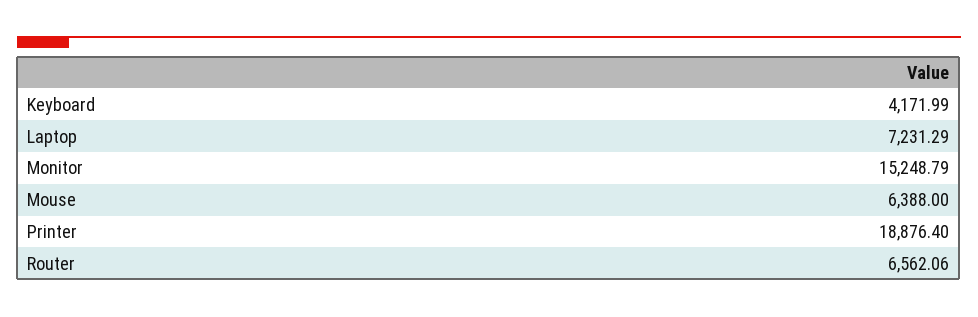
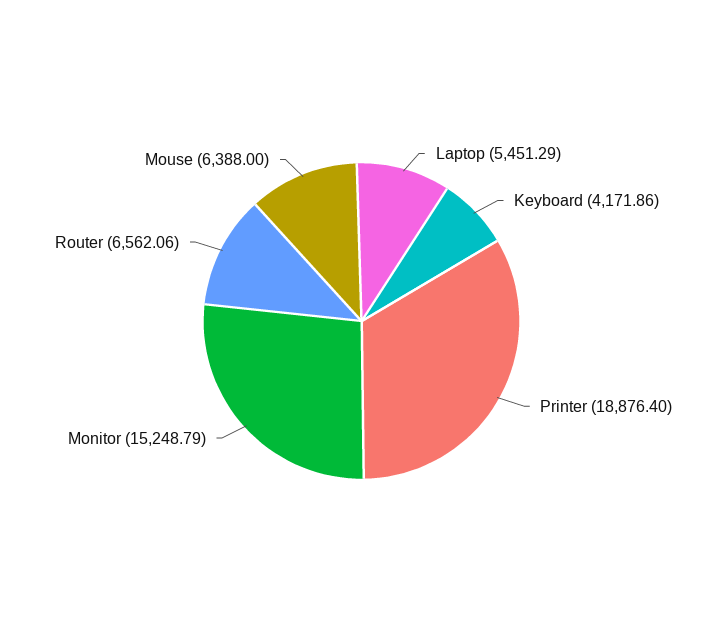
  {
-   "Keyboard": 4171.99,
+   "Keyboard": 4171.86,
-   "Laptop": 7231.29,
+   "Laptop": 5451.29,
    "Monitor": 15248.79,
    "Mouse": 6388,
    "Printer": 18876.4,
    "Router": 6562.06
  }

